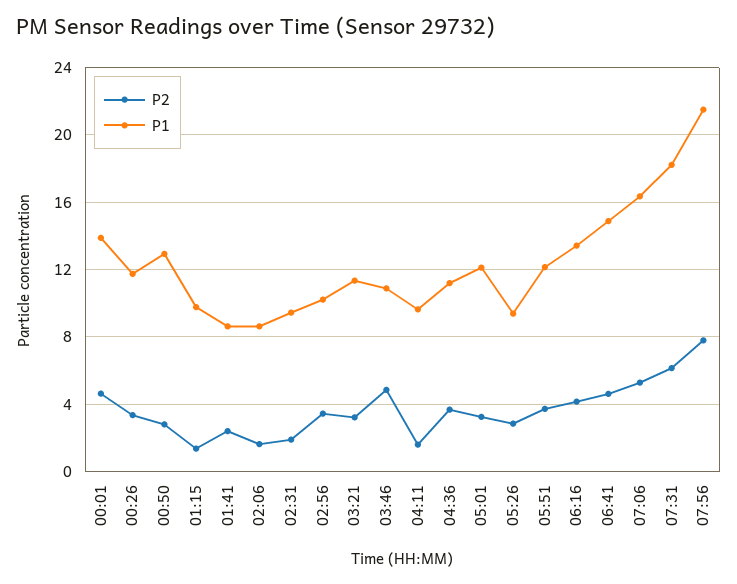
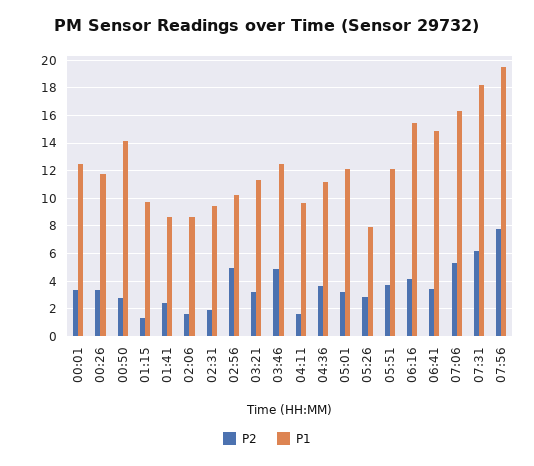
  {
    "P2": {
-     "00:01": 4.5,
+     "00:01": 3.5,
      "00:26": 3.5,
      "00:50": 3,
      "01:15": 1.5,
      "01:41": 2.5,
      "02:06": 1.5,
      "02:31": 2,
-     "02:56": 3.5,
+     "02:56": 5,
      "03:21": 3,
      "03:46": 5,
      "04:11": 1.5,
      "04:36": 3.5,
      "05:01": 3.5,
      "05:26": 3,
      "05:51": 3.5,
      "06:16": 4,
-     "06:41": 4.5,
+     "06:41": 3.5,
      "07:06": 5.5,
      "07:31": 6,
      "07:56": 8
    },
    "P1": {
-     "00:01": 14,
+     "00:01": 12.5,
      "00:26": 12,
-     "00:50": 13,
+     "00:50": 14,
      "01:15": 10,
      "01:41": 8.5,
      "02:06": 8.5,
      "02:31": 9.5,
      "02:56": 10,
      "03:21": 11.5,
-     "03:46": 11,
+     "03:46": 12.5,
      "04:11": 9.5,
      "04:36": 11,
      "05:01": 12,
-     "05:26": 9.5,
+     "05:26": 8,
      "05:51": 12,
-     "06:16": 13.5,
+     "06:16": 15.5,
      "06:41": 15,
      "07:06": 16.5,
      "07:31": 18,
-     "07:56": 21.5
+     "07:56": 19.5
    }
  }

